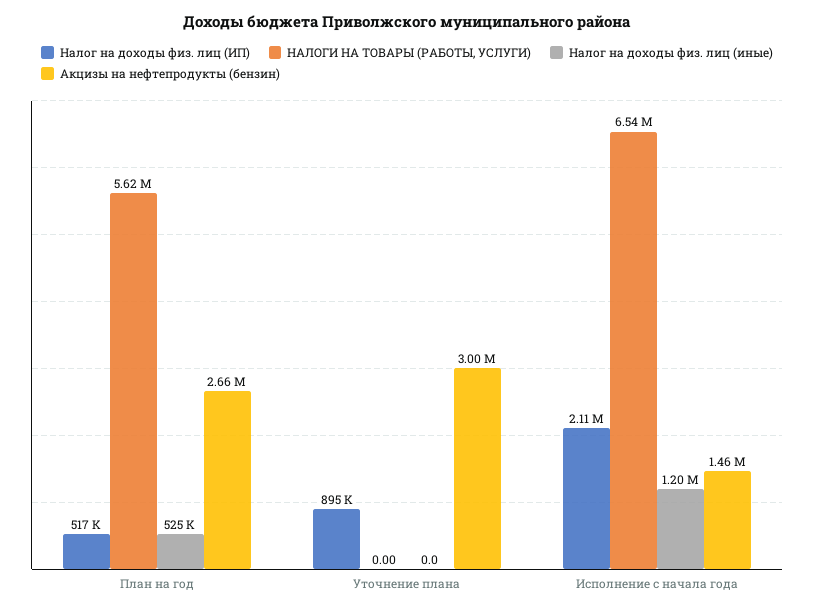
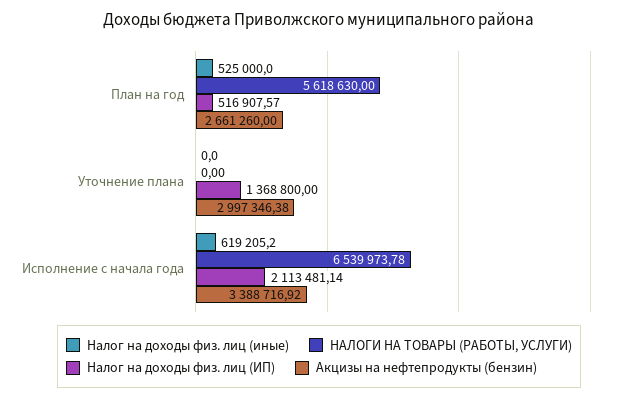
  {
    "Налог на доходы физ. лиц (ИП)": {
      "План на год": 516907.57,
-     "Уточнение плана": 895000,
+     "Уточнение плана": 1368800,
      "Исполнение с начала года": 2113481.14
    },
    "НАЛОГИ НА ТОВАРЫ (РАБОТЫ, УСЛУГИ)": {
      "План на год": 5618630,
      "Уточнение плана": 0,
      "Исполнение с начала года": 6539973.78
    },
    "Налог на доходы физ. лиц (иные)": {
      "План на год": 525000,
      "Уточнение плана": 0,
-     "Исполнение с начала года": 1200000
+     "Исполнение с начала года": 619205.2
    },
    "Акцизы на нефтепродукты (бензин)": {
      "План на год": 2661260,
      "Уточнение плана": 2997346.38,
-     "Исполнение с начала года": 1460000
+     "Исполнение с начала года": 3388716.92
    }
  }

